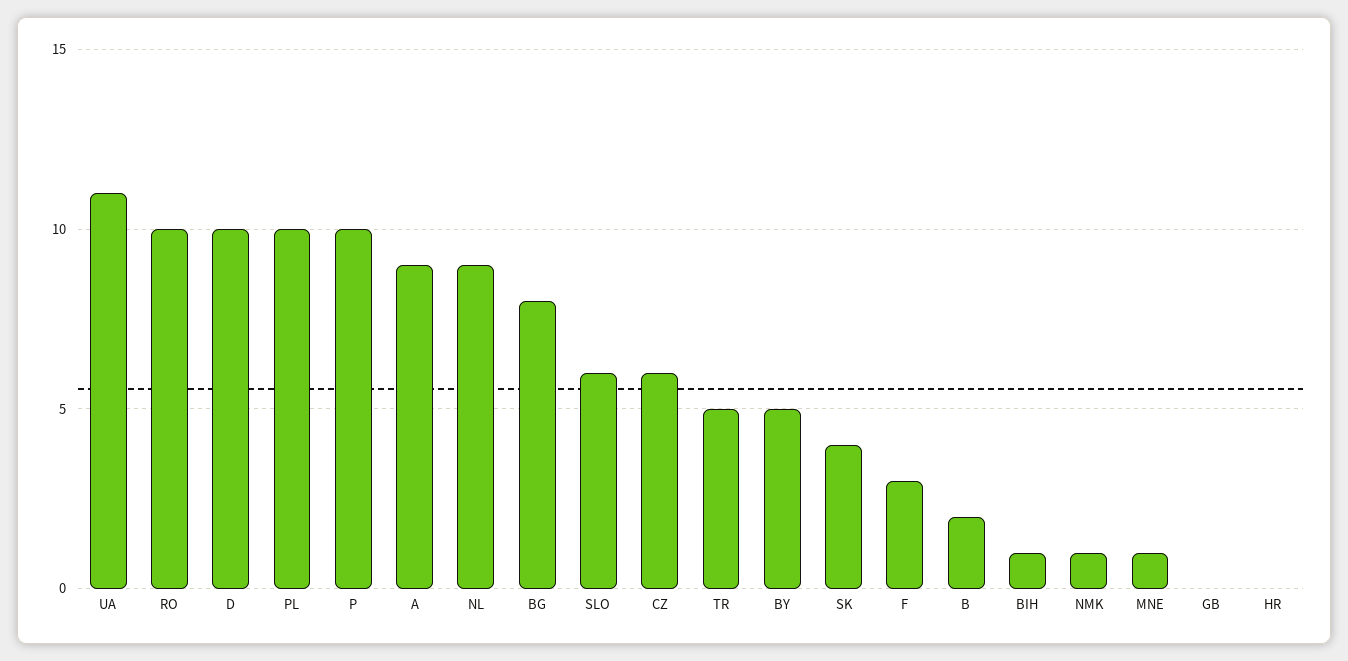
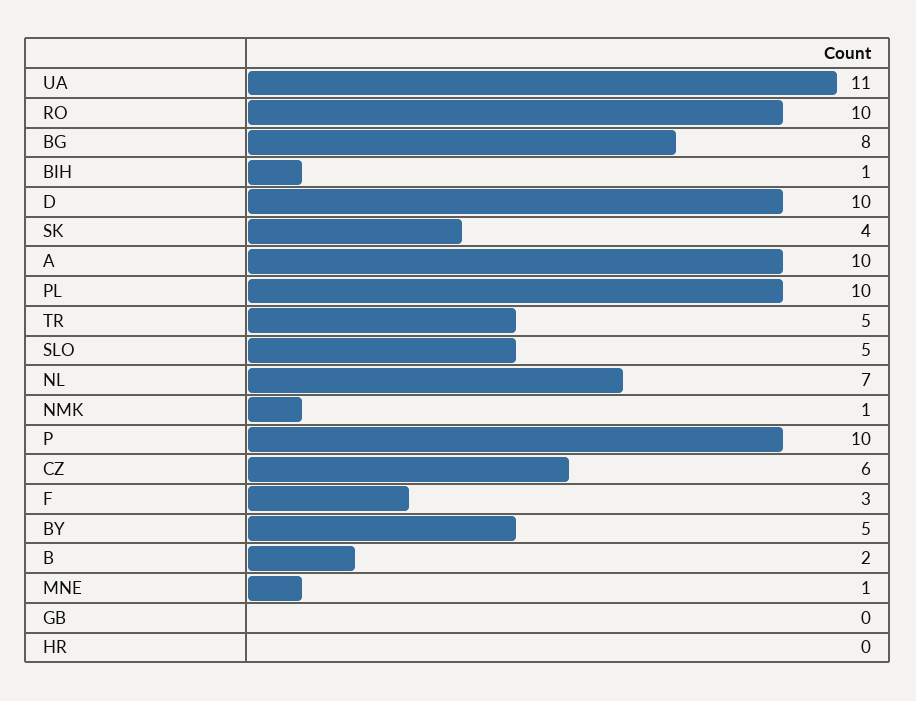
  {
    "UA": 11,
    "RO": 10,
    "D": 10,
    "PL": 10,
    "P": 10,
-   "A": 9,
+   "A": 10,
-   "NL": 9,
+   "NL": 7,
    "BG": 8,
-   "SLO": 6,
+   "SLO": 5,
    "CZ": 6,
    "TR": 5,
    "BY": 5,
    "SK": 4,
    "F": 3,
    "B": 2,
    "BIH": 1,
    "NMK": 1,
    "MNE": 1,
    "GB": 0,
    "HR": 0
  }

